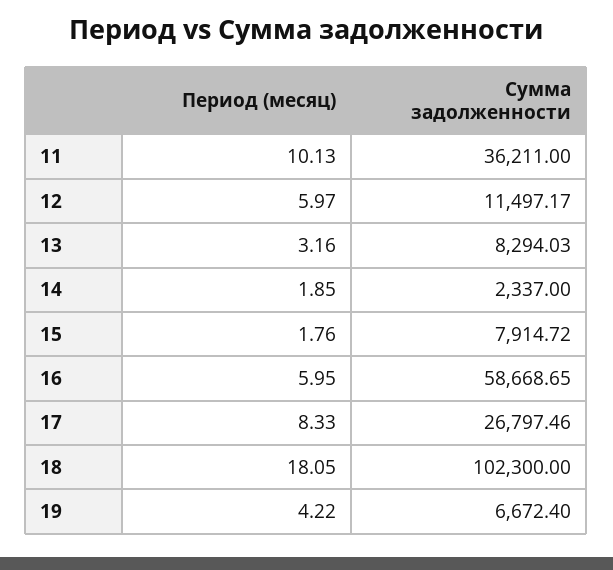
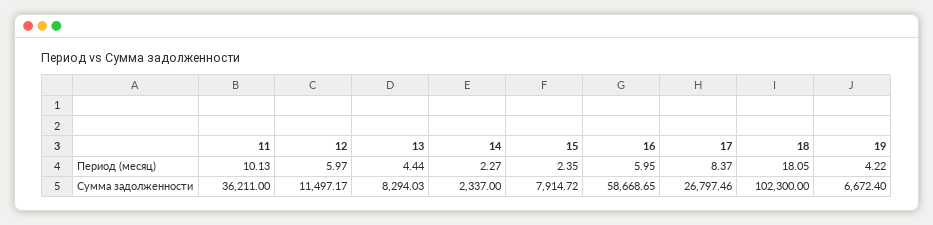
  {
    "Период (месяц)": {
      "11": 10.13,
      "12": 5.97,
-     "13": 3.16,
+     "13": 4.44,
-     "14": 1.85,
+     "14": 2.27,
-     "15": 1.76,
+     "15": 2.35,
      "16": 5.95,
-     "17": 8.33,
+     "17": 8.37,
      "18": 18.05,
      "19": 4.22
    },
    "Сумма задолженности": {
      "11": 36211,
      "12": 11497.17,
      "13": 8294.03,
      "14": 2337,
      "15": 7914.72,
      "16": 58668.65,
      "17": 26797.46,
      "18": 102300,
      "19": 6672.4
    }
  }

